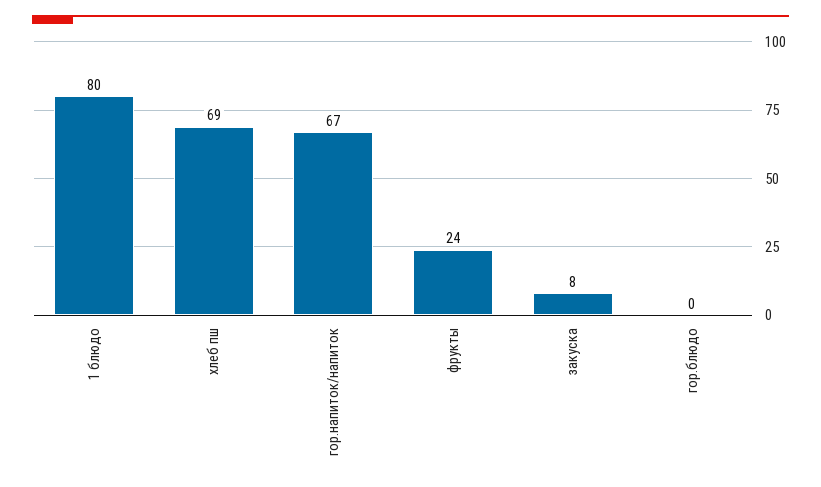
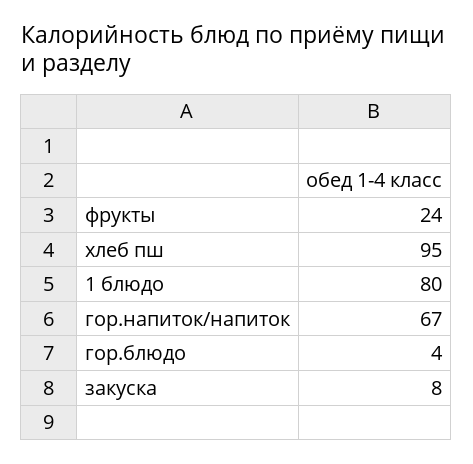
  {
    "1 блюдо": 80,
-   "хлеб пш": 69,
+   "хлеб пш": 95,
    "гор.напиток/напиток": 67,
    "фрукты": 24,
    "закуска": 8,
-   "гор.блюдо": 0
+   "гор.блюдо": 4
  }

